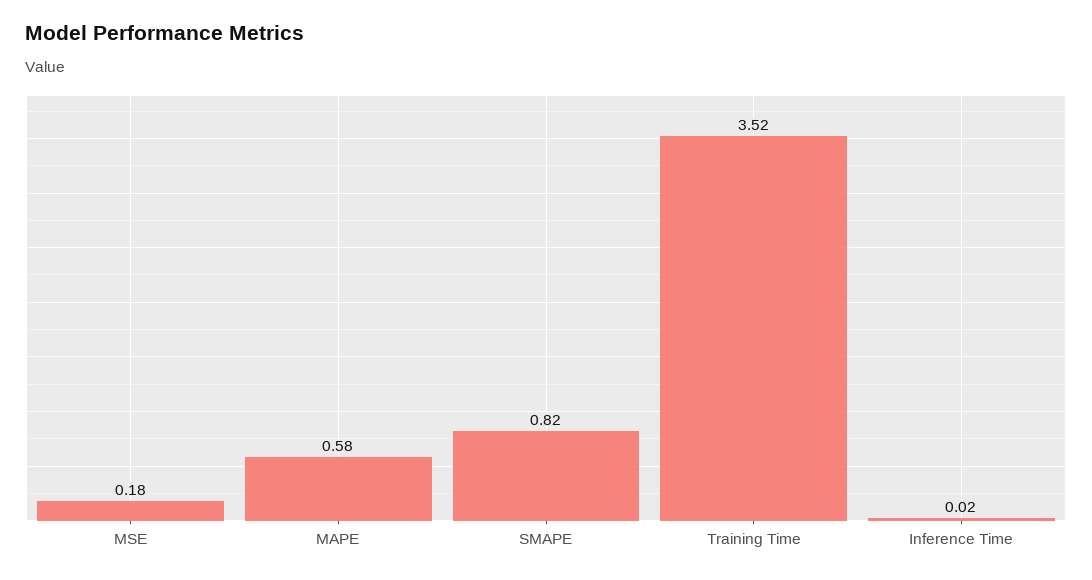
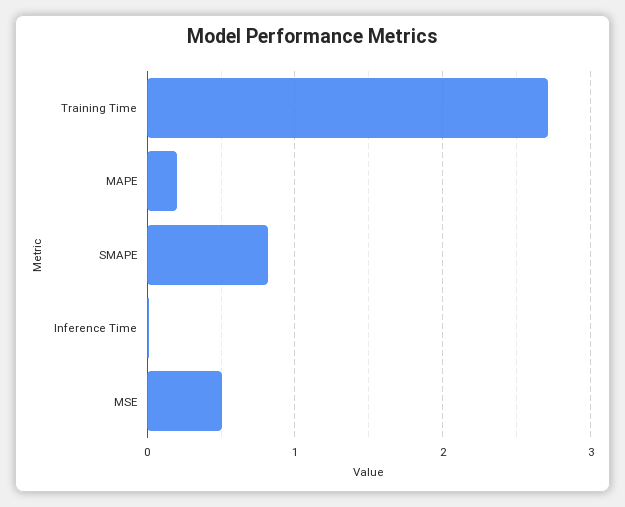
  {
-   "MSE": 0.18,
+   "MSE": 0.5,
-   "MAPE": 0.58,
+   "MAPE": 0.2,
    "SMAPE": 0.82,
-   "Training Time": 3.52,
+   "Training Time": 2.7,
    "Inference Time": 0.02
  }

